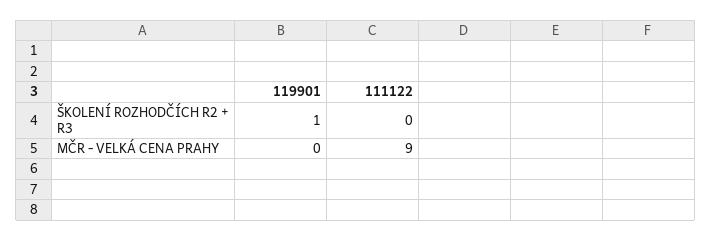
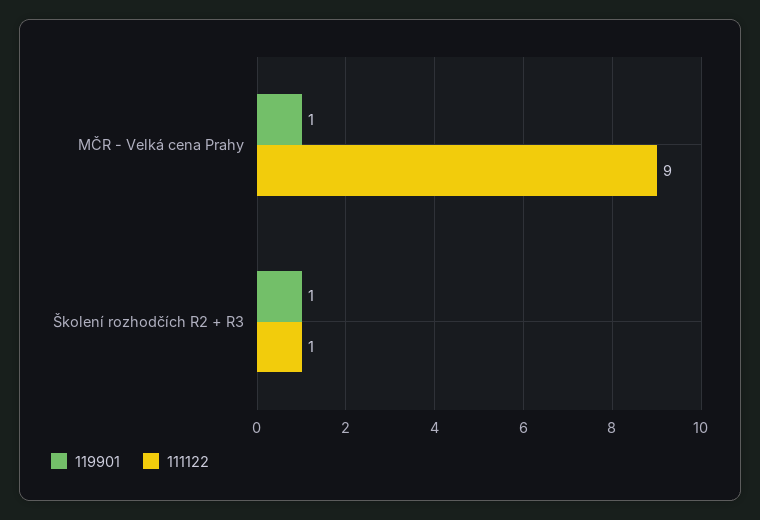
  {
    "119901": {
      "ŠKOLENÍ ROZHODČÍCH R2 + R3": 1,
-     "MČR - VELKÁ CENA PRAHY": 0
+     "MČR - VELKÁ CENA PRAHY": 1
    },
    "111122": {
-     "ŠKOLENÍ ROZHODČÍCH R2 + R3": 0,
+     "ŠKOLENÍ ROZHODČÍCH R2 + R3": 1,
      "MČR - VELKÁ CENA PRAHY": 9
    }
  }

